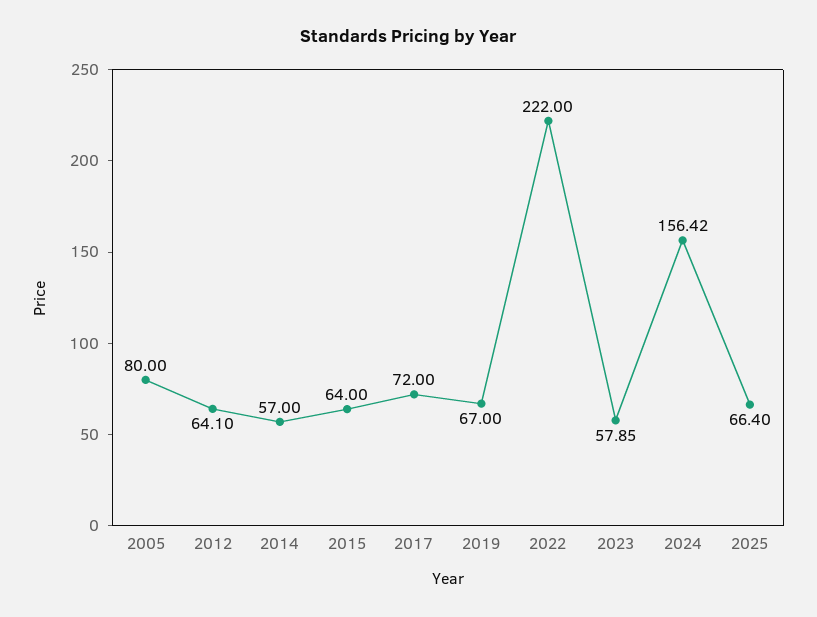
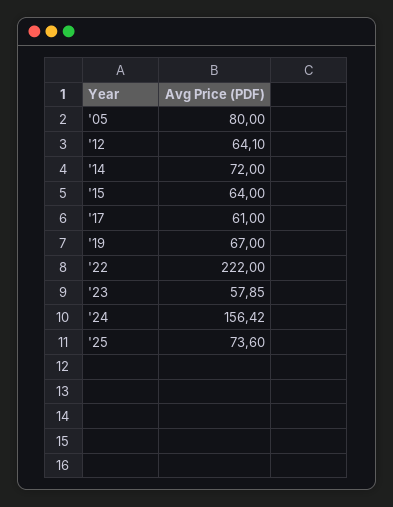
  {
    "2005": 80,
    "2012": 64.1,
-   "2014": 57,
+   "2014": 72,
    "2015": 64,
-   "2017": 72,
+   "2017": 61,
    "2019": 67,
    "2022": 222,
    "2023": 57.85,
    "2024": 156.42,
-   "2025": 66.4
+   "2025": 73.6
  }

